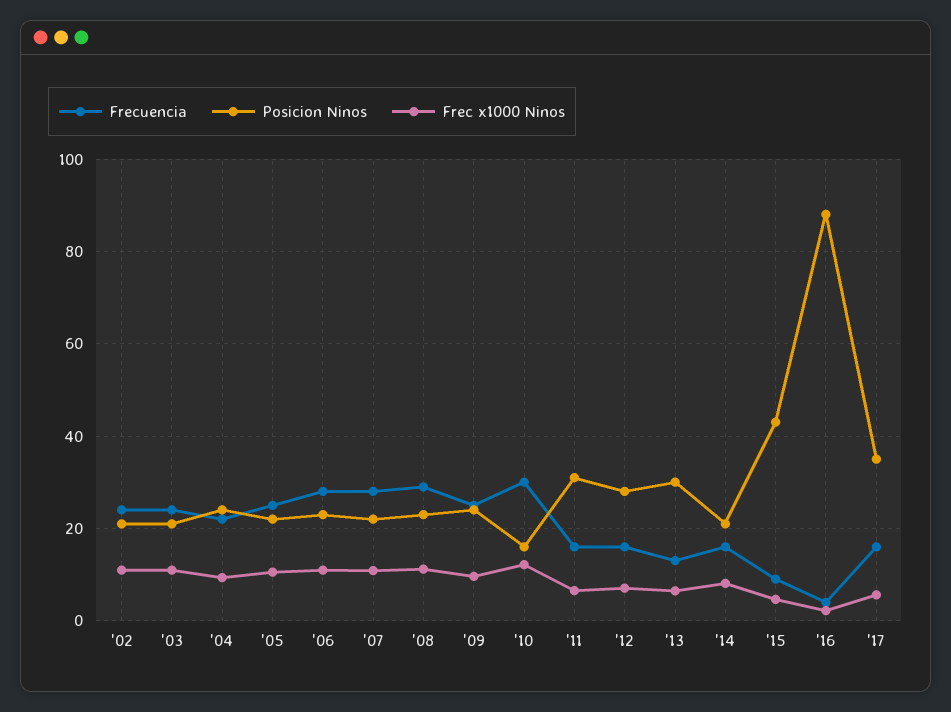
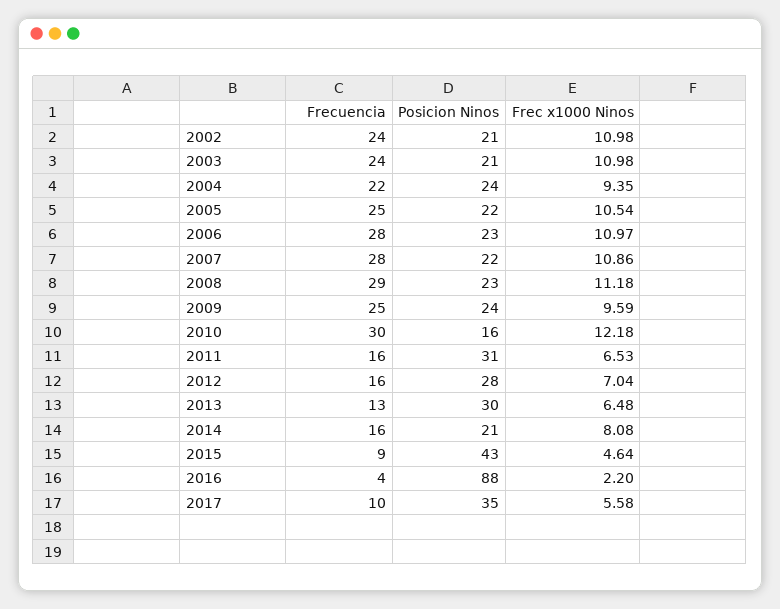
  {
    "Frecuencia": {
      "'02": 24,
      "'03": 24,
      "'04": 22,
      "'05": 25,
      "'06": 28,
      "'07": 28,
      "'08": 29,
      "'09": 25,
      "'10": 30,
      "'11": 16,
      "'12": 16,
      "'13": 13,
      "'14": 16,
      "'15": 9,
      "'16": 4,
-     "'17": 16
+     "'17": 10
    },
    "Posicion Ninos": {
      "'02": 21,
      "'03": 21,
      "'04": 24,
      "'05": 22,
      "'06": 23,
      "'07": 22,
      "'08": 23,
      "'09": 24,
      "'10": 16,
      "'11": 31,
      "'12": 28,
      "'13": 30,
      "'14": 21,
      "'15": 43,
      "'16": 88,
      "'17": 35
    },
    "Frec x1000 Ninos": {
      "'02": 10.98,
      "'03": 10.98,
      "'04": 9.35,
      "'05": 10.54,
      "'06": 10.97,
      "'07": 10.86,
      "'08": 11.18,
      "'09": 9.59,
      "'10": 12.18,
      "'11": 6.53,
      "'12": 7.04,
      "'13": 6.48,
      "'14": 8.08,
      "'15": 4.64,
      "'16": 2.2,
      "'17": 5.58
    }
  }

